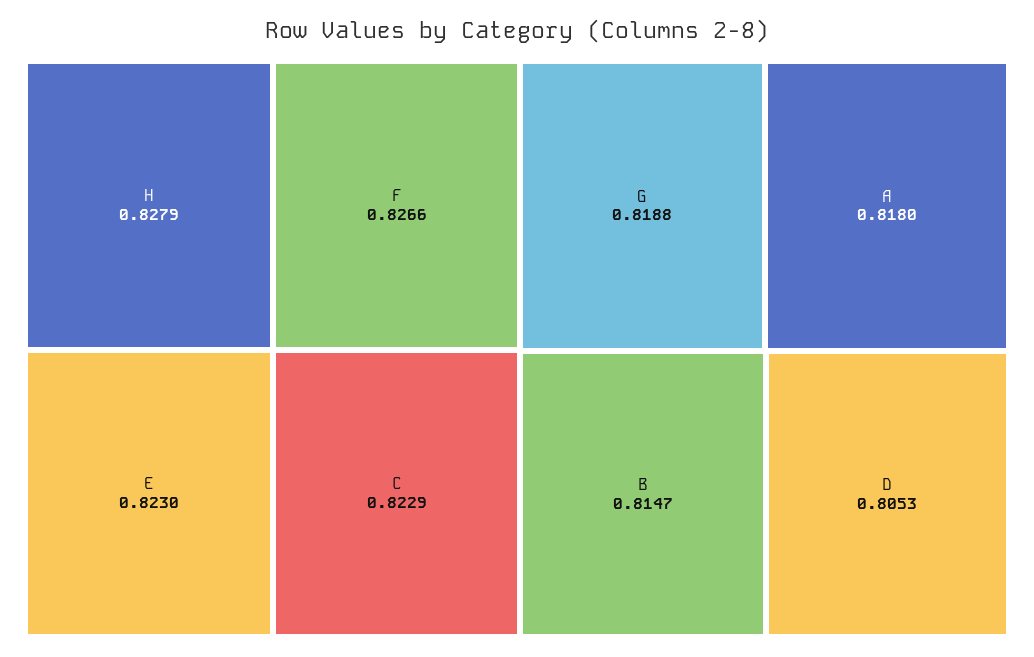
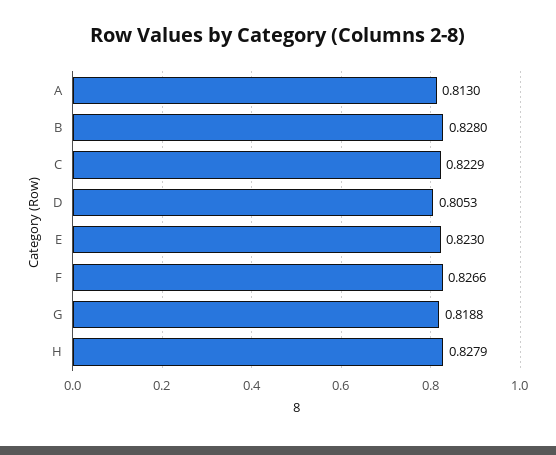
  {
    "H": 0.8279,
    "F": 0.8266,
    "E": 0.823,
    "C": 0.8229,
    "G": 0.8188,
-   "A": 0.818,
+   "A": 0.813,
-   "B": 0.8147,
+   "B": 0.828,
    "D": 0.8053
  }

